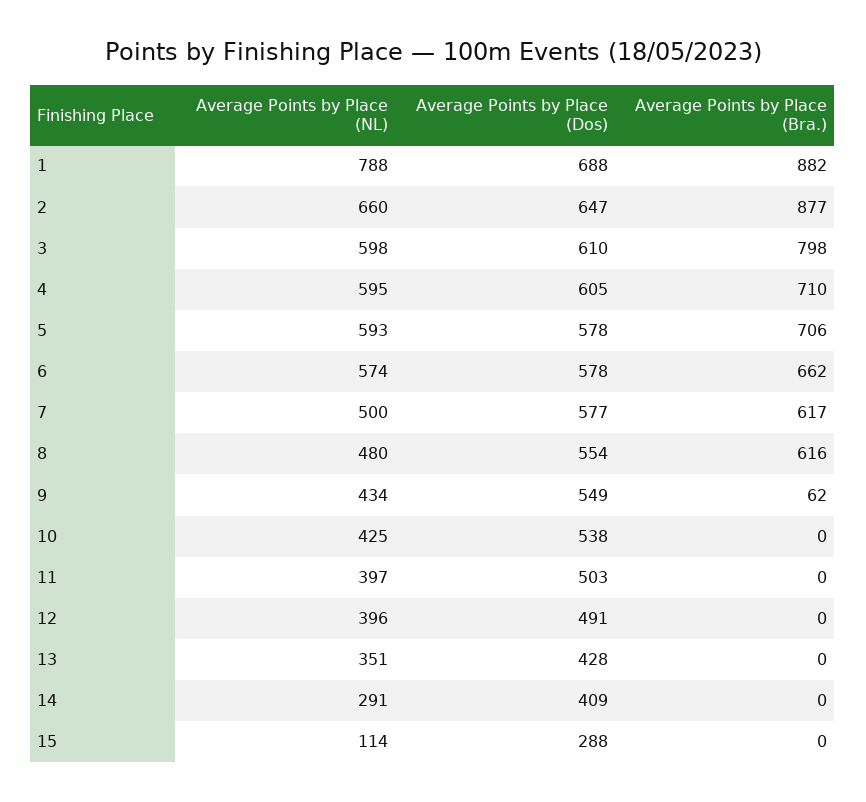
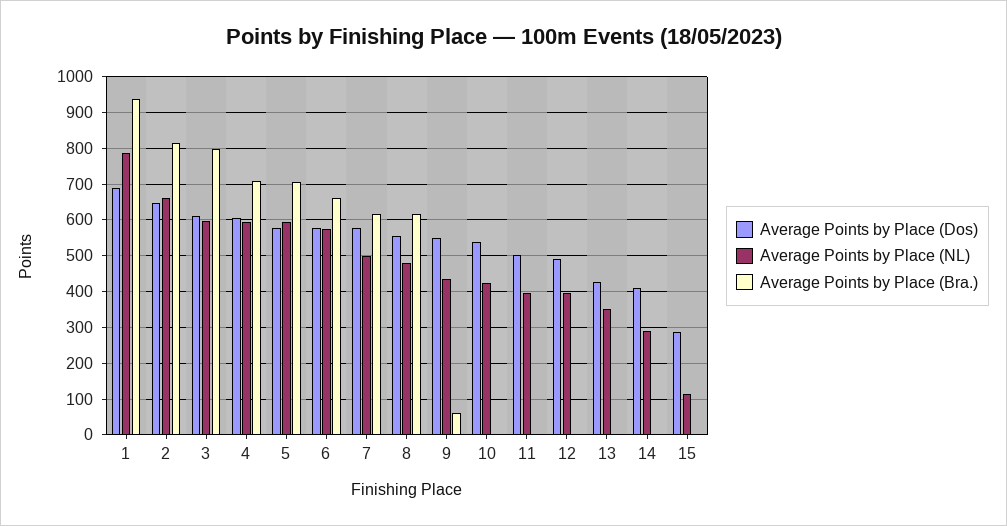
  {
    "Average Points by Place (NL)": {
      "1": 788,
      "2": 660,
      "3": 598,
      "4": 595,
      "5": 593,
      "6": 574,
      "7": 500,
      "8": 480,
      "9": 434,
      "10": 425,
      "11": 397,
      "12": 396,
      "13": 351,
      "14": 291,
      "15": 114
    },
    "Average Points by Place (Dos)": {
      "1": 688,
      "2": 647,
      "3": 610,
      "4": 605,
      "5": 578,
      "6": 578,
      "7": 577,
      "8": 554,
      "9": 549,
      "10": 538,
      "11": 503,
      "12": 491,
      "13": 428,
      "14": 409,
      "15": 288
    },
    "Average Points by Place (Bra.)": {
-     "1": 882,
+     "1": 940,
-     "2": 877,
+     "2": 820,
      "3": 798,
      "4": 710,
      "5": 706,
      "6": 662,
      "7": 617,
      "8": 616,
      "9": 62,
      "10": 0,
      "11": 0,
      "12": 0,
      "13": 0,
      "14": 0,
      "15": 0
    }
  }

